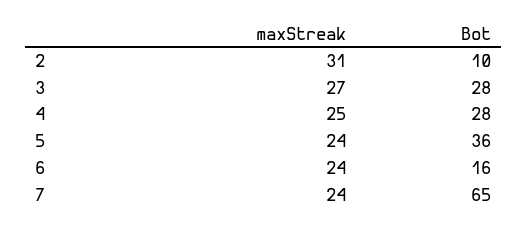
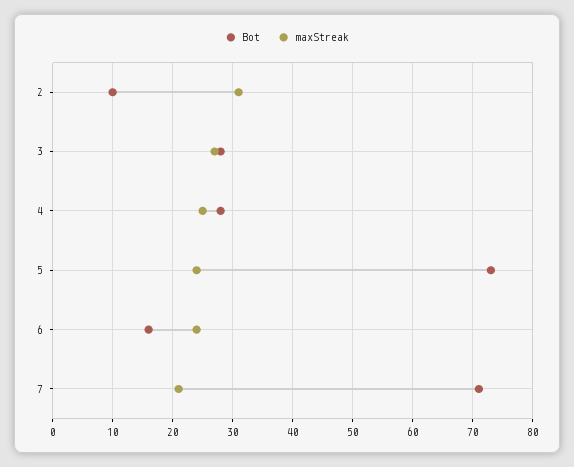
  {
    "maxStreak": {
      "2": 31,
      "3": 27,
      "4": 25,
      "5": 24,
      "6": 24,
-     "7": 24
+     "7": 21
    },
    "Bot": {
      "2": 10,
      "3": 28,
      "4": 28,
-     "5": 36,
+     "5": 73,
      "6": 16,
-     "7": 65
+     "7": 71
    }
  }

